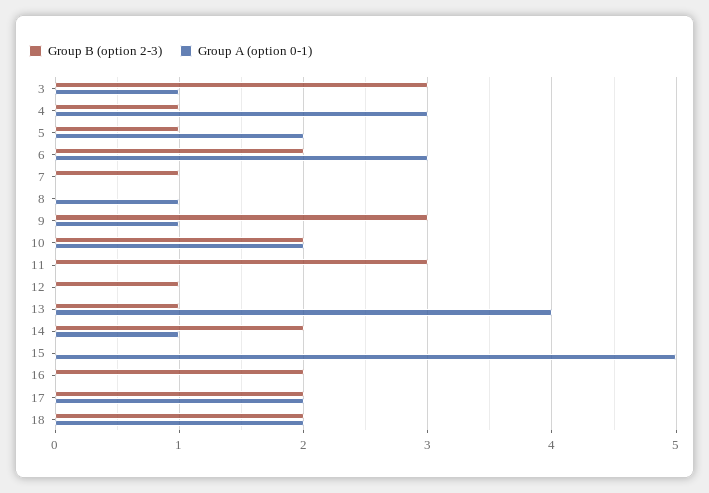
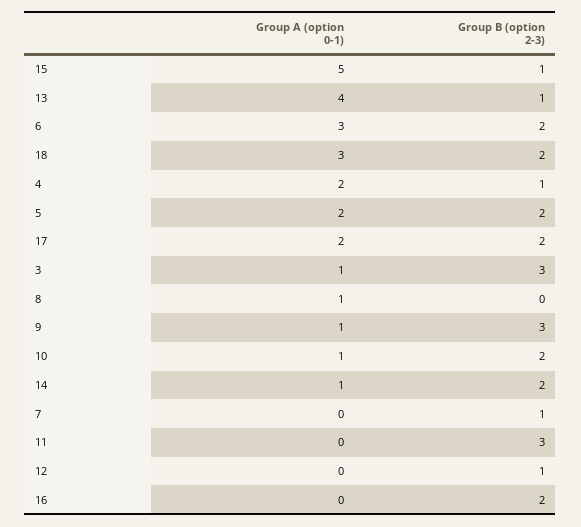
  {
    "Group B (option 2-3)": {
      "3": 3,
      "4": 1,
-     "5": 1,
+     "5": 2,
      "6": 2,
      "7": 1,
      "8": 0,
      "9": 3,
      "10": 2,
      "11": 3,
      "12": 1,
      "13": 1,
      "14": 2,
-     "15": 0,
+     "15": 1,
      "16": 2,
      "17": 2,
      "18": 2
    },
    "Group A (option 0-1)": {
      "3": 1,
-     "4": 3,
+     "4": 2,
      "5": 2,
      "6": 3,
      "7": 0,
      "8": 1,
      "9": 1,
-     "10": 2,
+     "10": 1,
      "11": 0,
      "12": 0,
      "13": 4,
      "14": 1,
      "15": 5,
      "16": 0,
      "17": 2,
-     "18": 2
+     "18": 3
    }
  }

